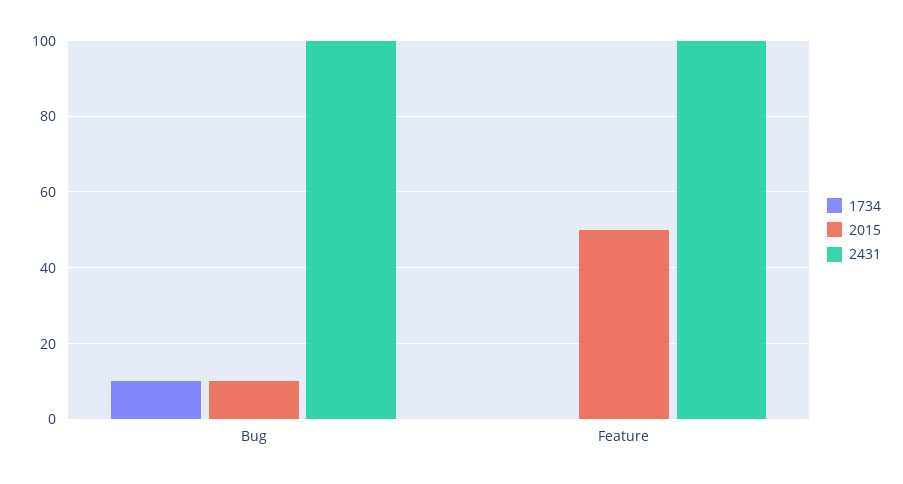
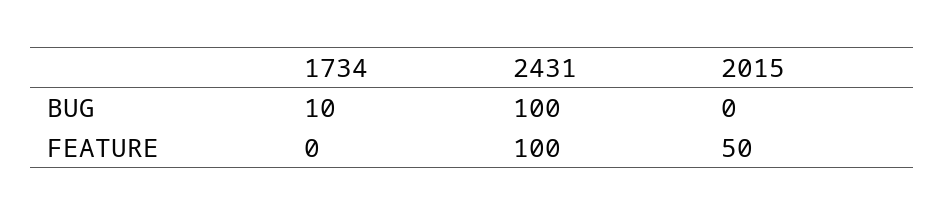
  {
    "1734": {
      "Bug": 10,
      "Feature": 0
    },
    "2015": {
-     "Bug": 10,
+     "Bug": 0,
      "Feature": 50
    },
    "2431": {
      "Bug": 100,
      "Feature": 100
    }
  }

